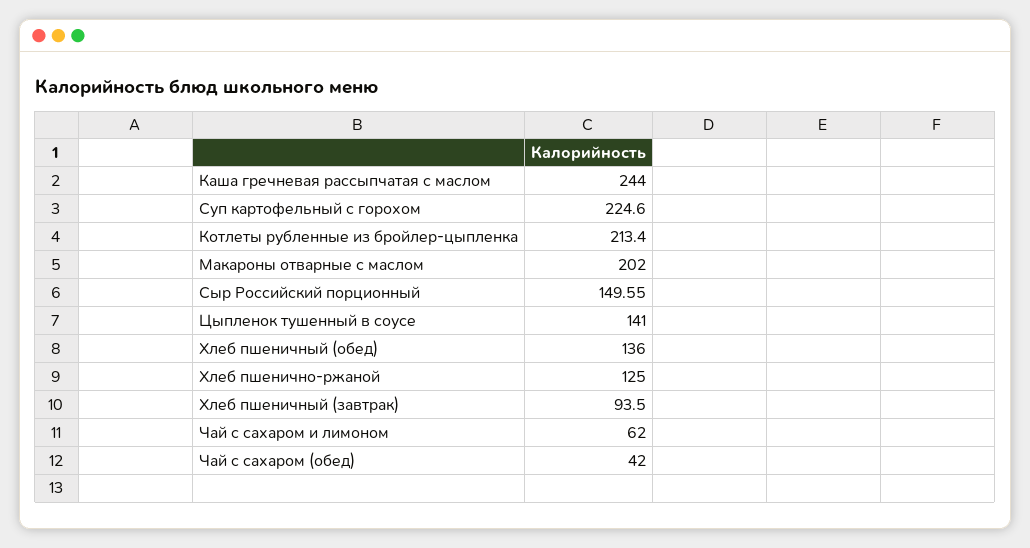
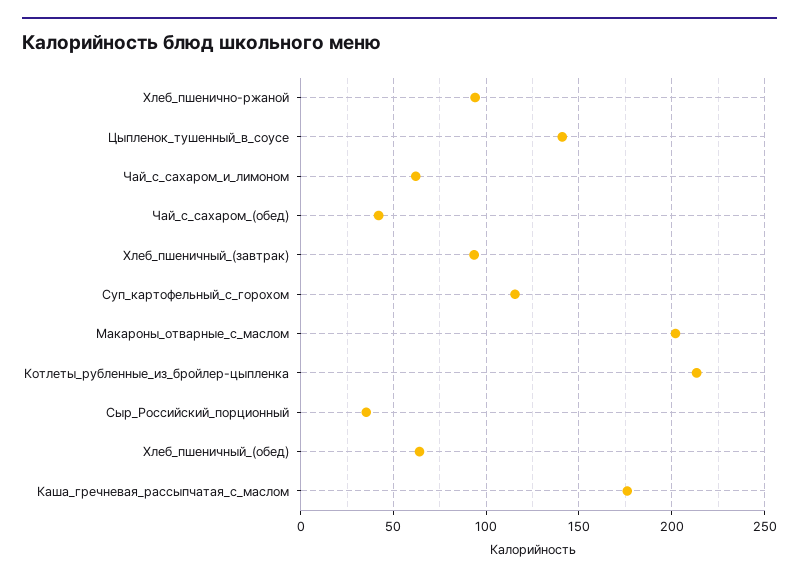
  {
-   "Каша гречневая рассыпчатая с маслом": 244,
+   "Каша гречневая рассыпчатая с маслом": 175,
-   "Суп картофельный с горохом": 224.6,
+   "Суп картофельный с горохом": 115,
    "Котлеты рубленные из бройлер-цыпленка": 213.4,
    "Макароны отварные с маслом": 202,
-   "Сыр Российский порционный": 149.55,
+   "Сыр Российский порционный": 35,
    "Цыпленок тушенный в соусе": 141,
-   "Хлеб пшеничный (обед)": 136,
+   "Хлеб пшеничный (обед)": 65,
-   "Хлеб пшенично-ржаной": 125,
+   "Хлеб пшенично-ржаной": 95,
    "Хлеб пшеничный (завтрак)": 93.5,
    "Чай с сахаром и лимоном": 62,
    "Чай с сахаром (обед)": 42
  }

